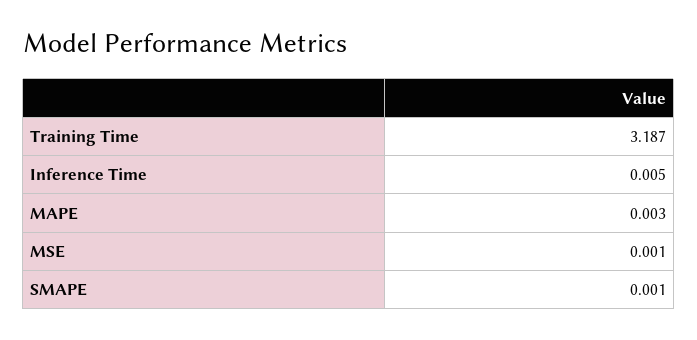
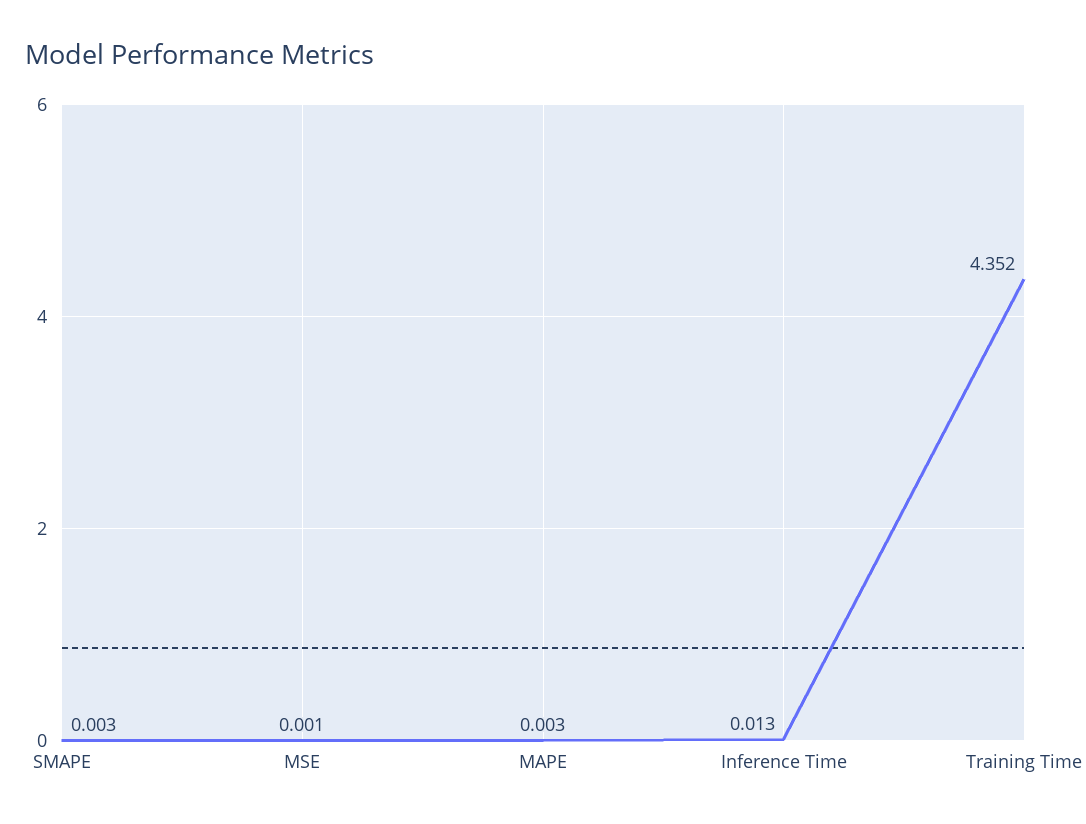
  {
-   "Training Time": 3.187,
+   "Training Time": 4.352,
-   "Inference Time": 0.005,
+   "Inference Time": 0.013,
    "MAPE": 0.003,
    "MSE": 0.001,
-   "SMAPE": 0.001
+   "SMAPE": 0.003
  }

